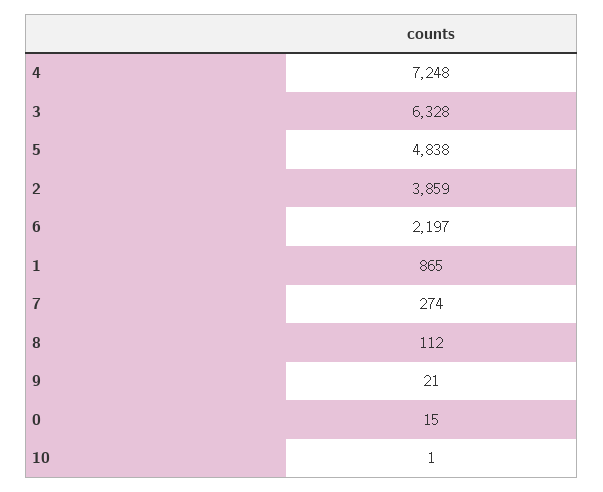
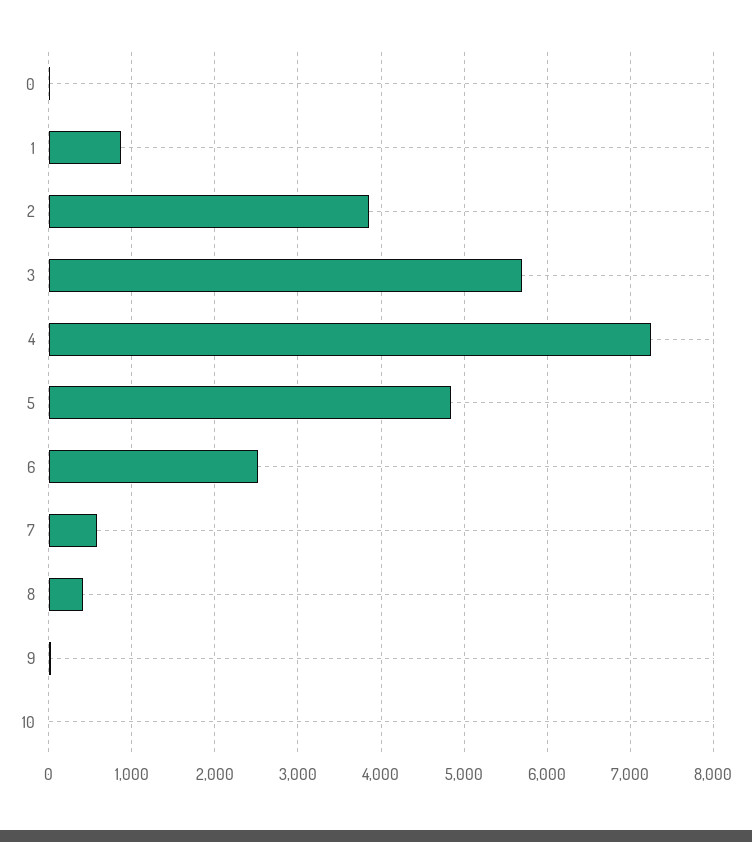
  {
    "4": 7248,
-   "3": 6328,
+   "3": 5700,
    "5": 4838,
    "2": 3859,
-   "6": 2197,
+   "6": 2500,
    "1": 865,
-   "7": 274,
+   "7": 600,
-   "8": 112,
+   "8": 400,
    "9": 21,
    "0": 15,
    "10": 1
  }

